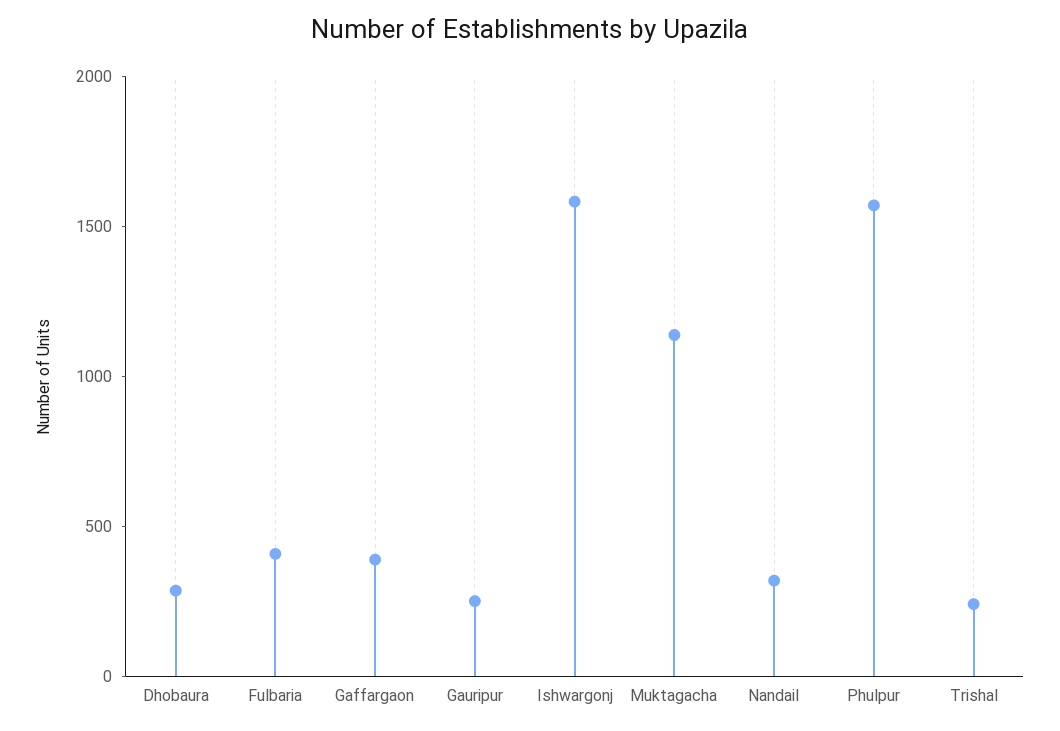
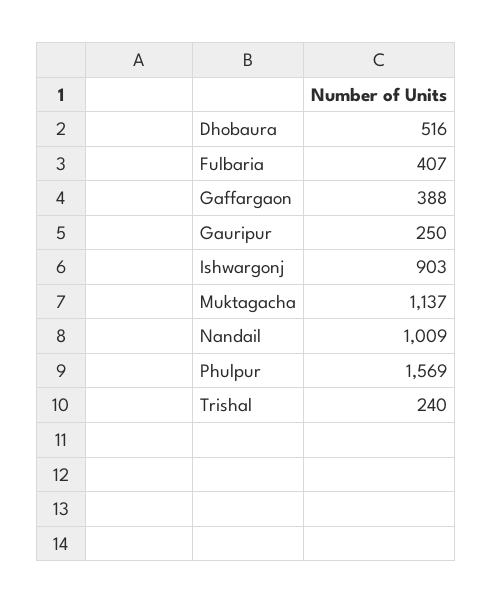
  {
-   "Dhobaura": 300,
+   "Dhobaura": 516,
    "Fulbaria": 407,
    "Gaffargaon": 388,
    "Gauripur": 250,
-   "Ishwargonj": 1600,
+   "Ishwargonj": 903,
    "Muktagacha": 1137,
-   "Nandail": 300,
+   "Nandail": 1009,
    "Phulpur": 1569,
    "Trishal": 240
  }

